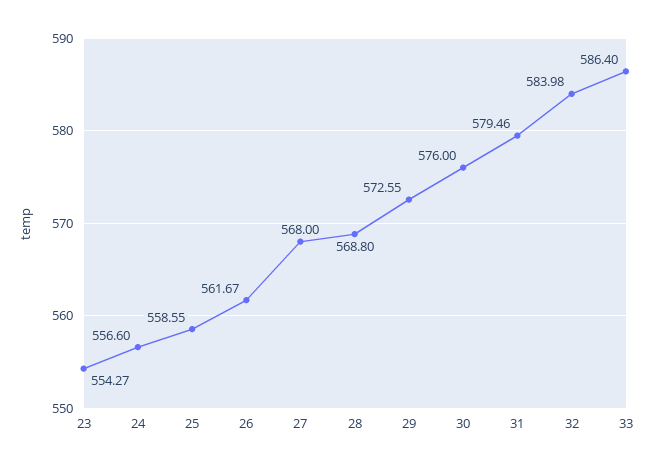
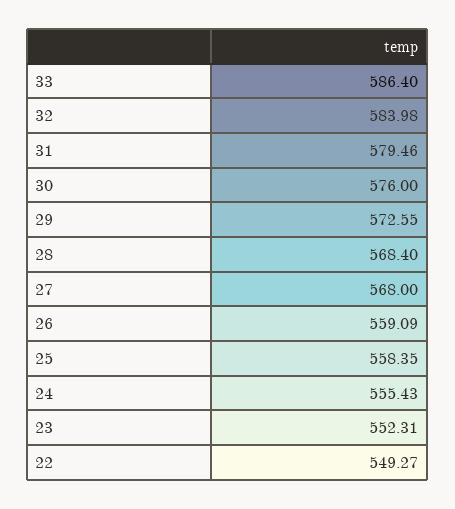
  {
-   "23": 554.27,
+   "23": 552.31,
-   "24": 556.6,
+   "24": 555.43,
-   "25": 558.55,
+   "25": 558.35,
-   "26": 561.67,
+   "26": 559.09,
    "27": 568,
-   "28": 568.8,
+   "28": 568.4,
    "29": 572.55,
    "30": 576,
    "31": 579.46,
    "32": 583.98,
-   "33": 586.4
+   "33": 586.4,
+   "22": 549.27
  }

